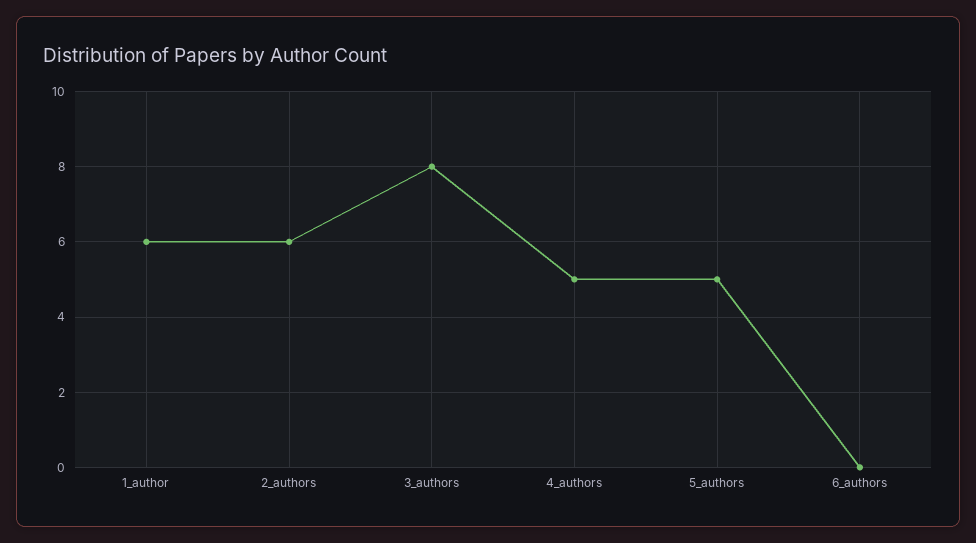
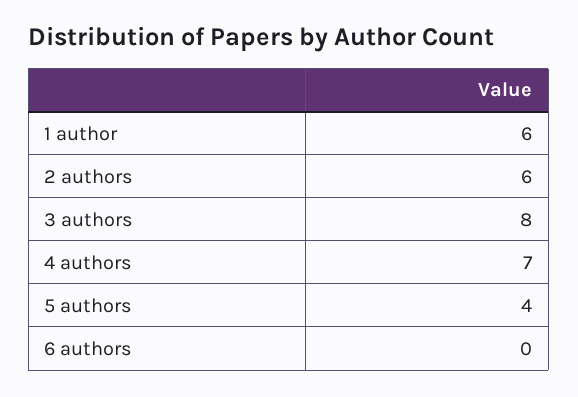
  {
    "1_author": 6,
    "2_authors": 6,
    "3_authors": 8,
-   "4_authors": 5,
+   "4_authors": 7,
-   "5_authors": 5,
+   "5_authors": 4,
    "6_authors": 0
  }

